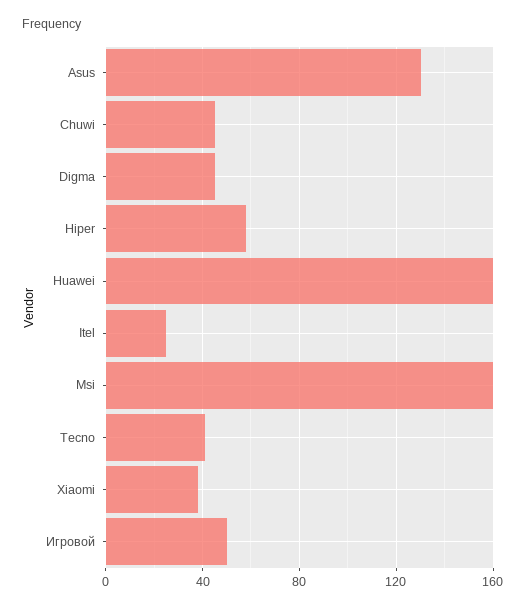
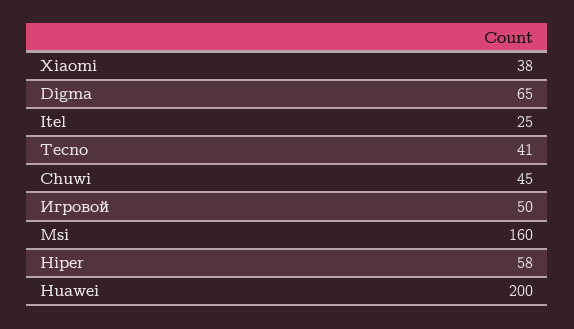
  {
-   "Asus": 130,
    "Chuwi": 45,
-   "Digma": 45,
+   "Digma": 65,
    "Hiper": 58,
-   "Huawei": 160,
+   "Huawei": 200,
    "Itel": 25,
    "Msi": 160,
    "Tecno": 41,
    "Xiaomi": 38,
    "Игровой": 50
  }

